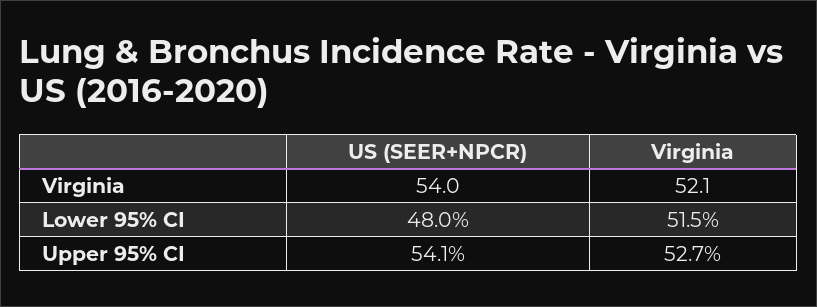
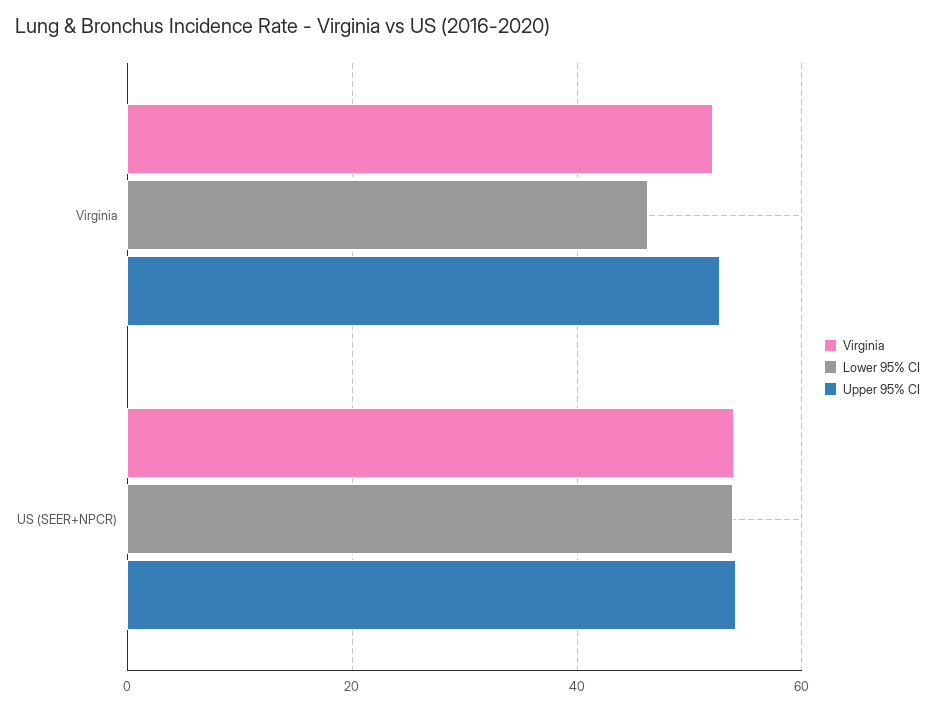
  {
    "Virginia": {
      "US (SEER+NPCR)": 54,
      "Virginia": 52.1
    },
    "Lower 95% CI": {
-     "US (SEER+NPCR)": 48,
+     "US (SEER+NPCR)": 54,
-     "Virginia": 51.5
+     "Virginia": 46
    },
    "Upper 95% CI": {
      "US (SEER+NPCR)": 54.1,
      "Virginia": 52.7
    }
  }

